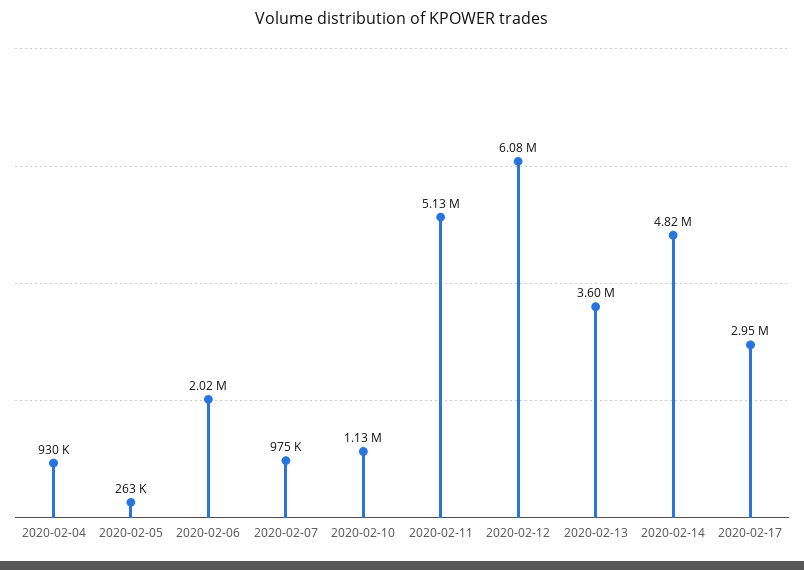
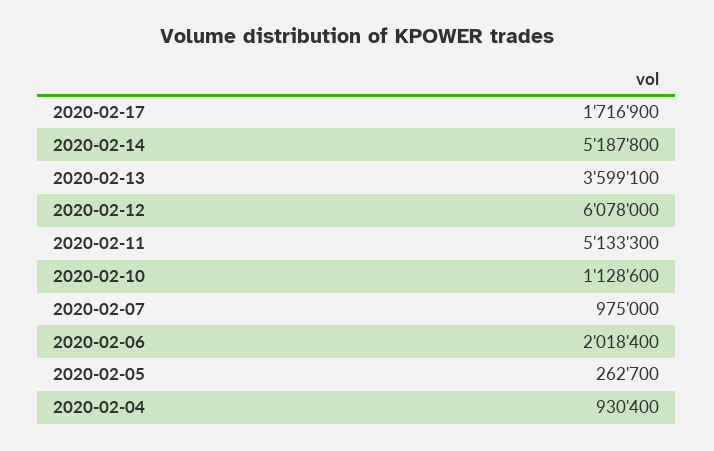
  {
    "2020-02-04": 930400,
    "2020-02-05": 262700,
    "2020-02-06": 2018400,
    "2020-02-07": 975000,
    "2020-02-10": 1128600,
    "2020-02-11": 5133300,
    "2020-02-12": 6078000,
    "2020-02-13": 3599100,
-   "2020-02-14": 4820000,
+   "2020-02-14": 5187800,
-   "2020-02-17": 2950000
+   "2020-02-17": 1716900
  }

